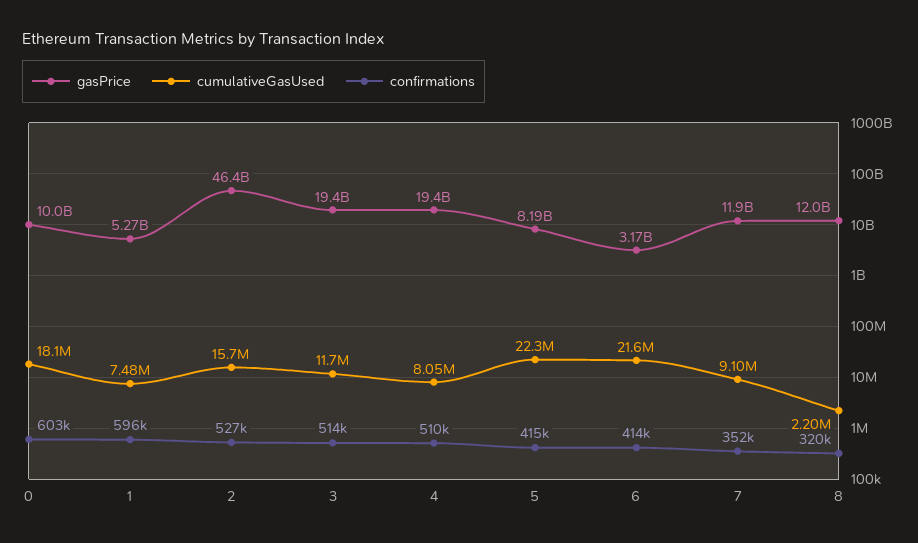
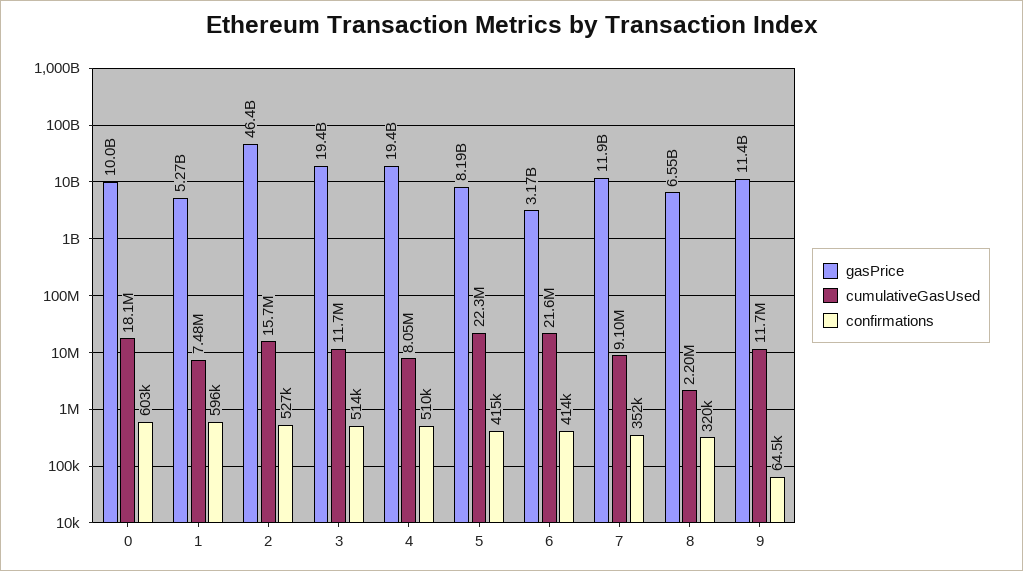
  {
    "gasPrice": {
      "0": 10000000000,
      "1": 5270000000,
      "2": 46400000000,
      "3": 19400000000,
      "4": 19400000000,
      "5": 8190000000,
      "6": 3170000000,
      "7": 11900000000,
-     "8": 12000000000
+     "8": 6550000000,
+     "9": 11400000000
    },
    "cumulativeGasUsed": {
      "0": 18100000,
      "1": 7480000,
      "2": 15700000,
      "3": 11700000,
      "4": 8050000,
      "5": 22300000,
      "6": 21600000,
      "7": 9100000,
-     "8": 2200000
+     "8": 2200000,
+     "9": 11700000
    },
    "confirmations": {
      "0": 603000,
      "1": 596000,
      "2": 527000,
      "3": 514000,
      "4": 510000,
      "5": 415000,
      "6": 414000,
      "7": 352000,
-     "8": 320000
+     "8": 320000,
+     "9": 64500
    }
  }

